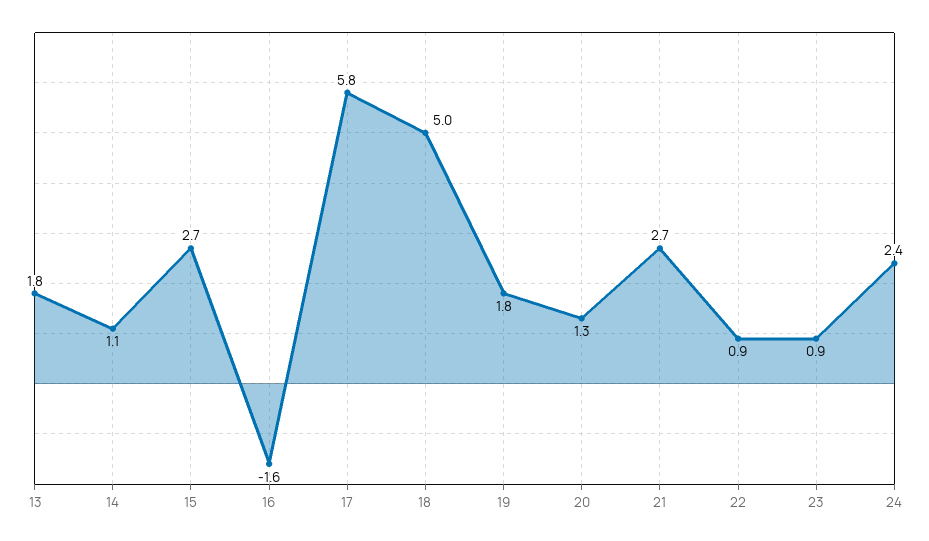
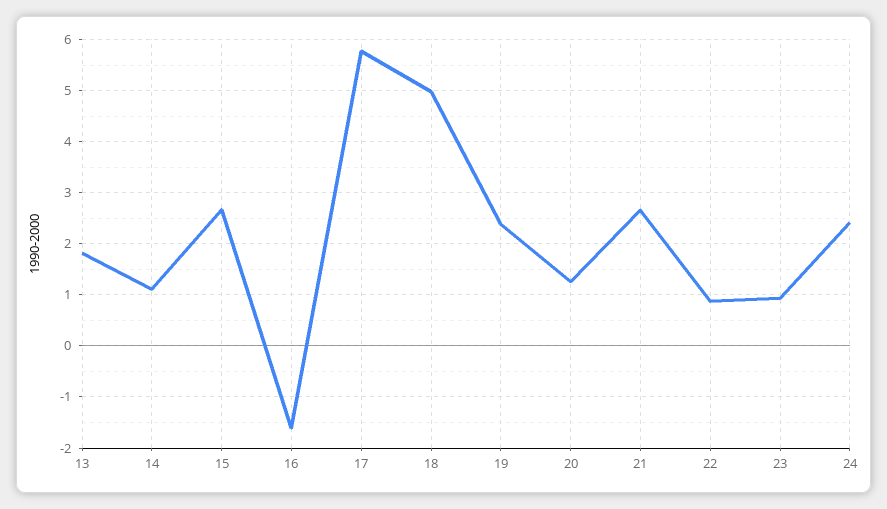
  {
    "13": 1.8,
    "14": 1.1,
    "15": 2.7,
    "16": -1.6,
    "17": 5.8,
    "18": 5,
-   "19": 1.8,
+   "19": 2.4,
    "20": 1.3,
    "21": 2.7,
    "22": 0.9,
    "23": 0.9,
    "24": 2.4
  }

